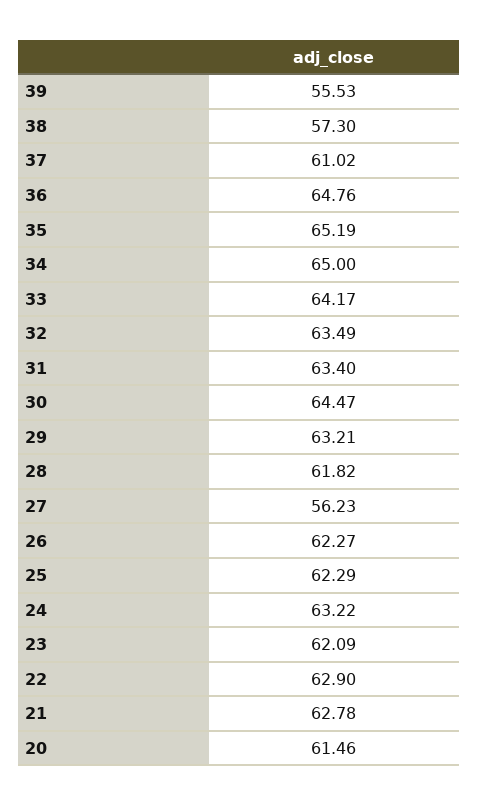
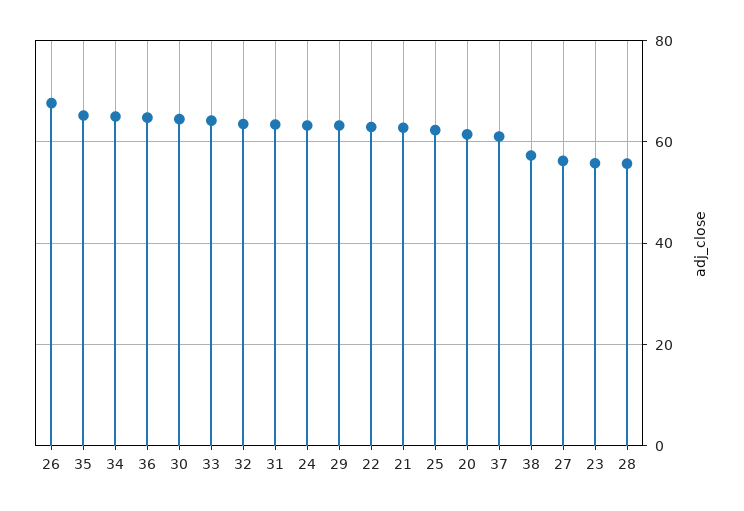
  {
-   "39": 55.53,
    "38": 57.3,
    "37": 61.02,
    "36": 64.76,
    "35": 65.19,
    "34": 65,
    "33": 64.17,
    "32": 63.49,
    "31": 63.4,
    "30": 64.47,
    "29": 63.21,
-   "28": 61.82,
+   "28": 56,
    "27": 56.23,
-   "26": 62.27,
+   "26": 68,
    "25": 62.29,
    "24": 63.22,
-   "23": 62.09,
+   "23": 56,
    "22": 62.9,
    "21": 62.78,
    "20": 61.46
  }

